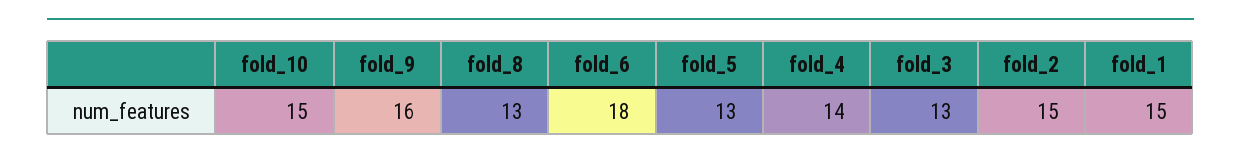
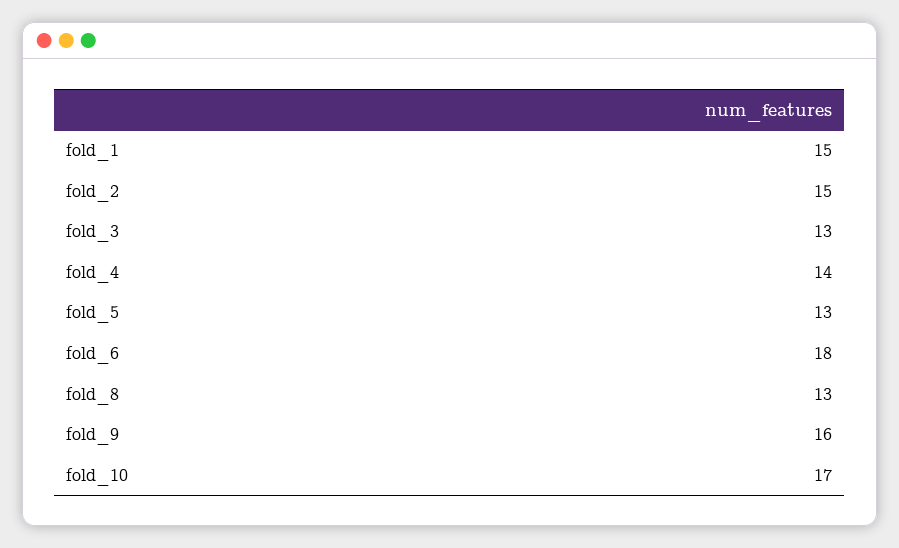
  {
-   "fold_10": 15,
+   "fold_10": 17,
    "fold_9": 16,
    "fold_8": 13,
    "fold_6": 18,
    "fold_5": 13,
    "fold_4": 14,
    "fold_3": 13,
    "fold_2": 15,
    "fold_1": 15
  }

